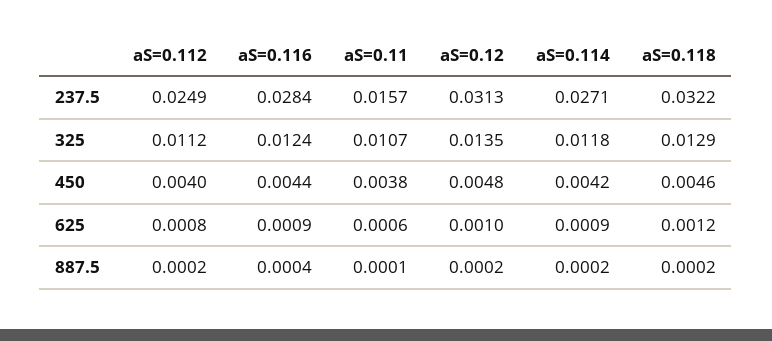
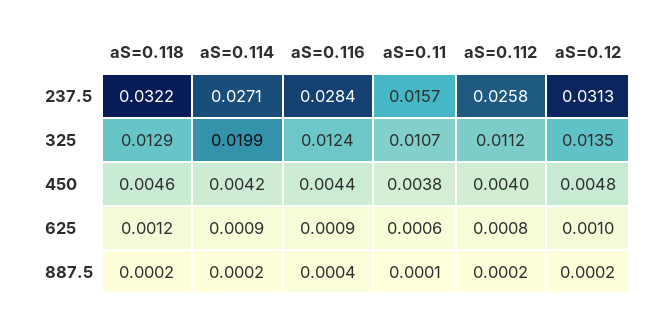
  {
    "aS=0.112": {
-     "237.5": 0.0249,
+     "237.5": 0.0258,
      "325": 0.0112,
      "450": 0.004,
      "625": 0.0008,
      "887.5": 0.0002
    },
    "aS=0.116": {
      "237.5": 0.0284,
      "325": 0.0124,
      "450": 0.0044,
      "625": 0.0009,
      "887.5": 0.0004
    },
    "aS=0.11": {
      "237.5": 0.0157,
      "325": 0.0107,
      "450": 0.0038,
      "625": 0.0006,
      "887.5": 0.0001
    },
    "aS=0.12": {
      "237.5": 0.0313,
      "325": 0.0135,
      "450": 0.0048,
      "625": 0.001,
      "887.5": 0.0002
    },
    "aS=0.114": {
      "237.5": 0.0271,
-     "325": 0.0118,
+     "325": 0.0199,
      "450": 0.0042,
      "625": 0.0009,
      "887.5": 0.0002
    },
    "aS=0.118": {
      "237.5": 0.0322,
      "325": 0.0129,
      "450": 0.0046,
      "625": 0.0012,
      "887.5": 0.0002
    }
  }

